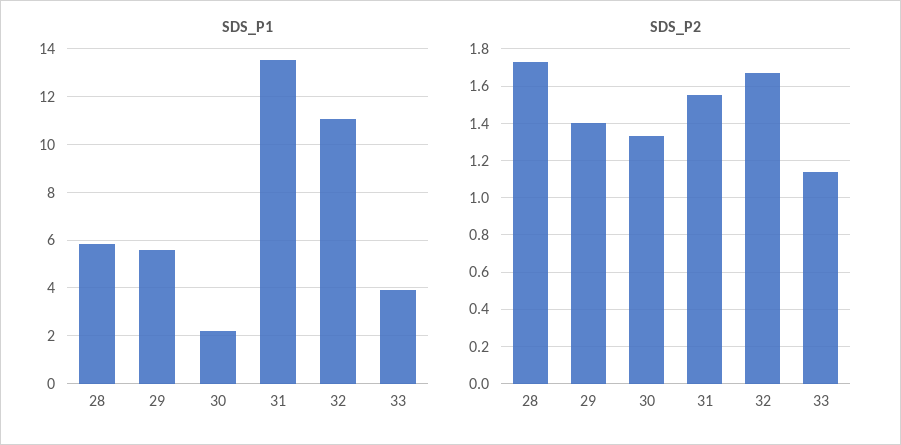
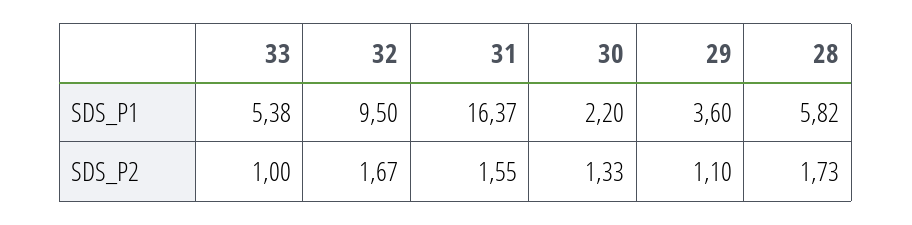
  {
    "SDS_P1": {
      "28": 5.82,
-     "29": 5.5,
+     "29": 3.6,
      "30": 2.2,
-     "31": 13.5,
+     "31": 16.37,
-     "32": 11,
+     "32": 9.5,
-     "33": 4
+     "33": 5.38
    },
    "SDS_P2": {
      "28": 1.73,
-     "29": 1.4,
+     "29": 1.1,
      "30": 1.33,
      "31": 1.55,
      "32": 1.67,
-     "33": 1.15
+     "33": 1
    }
  }

